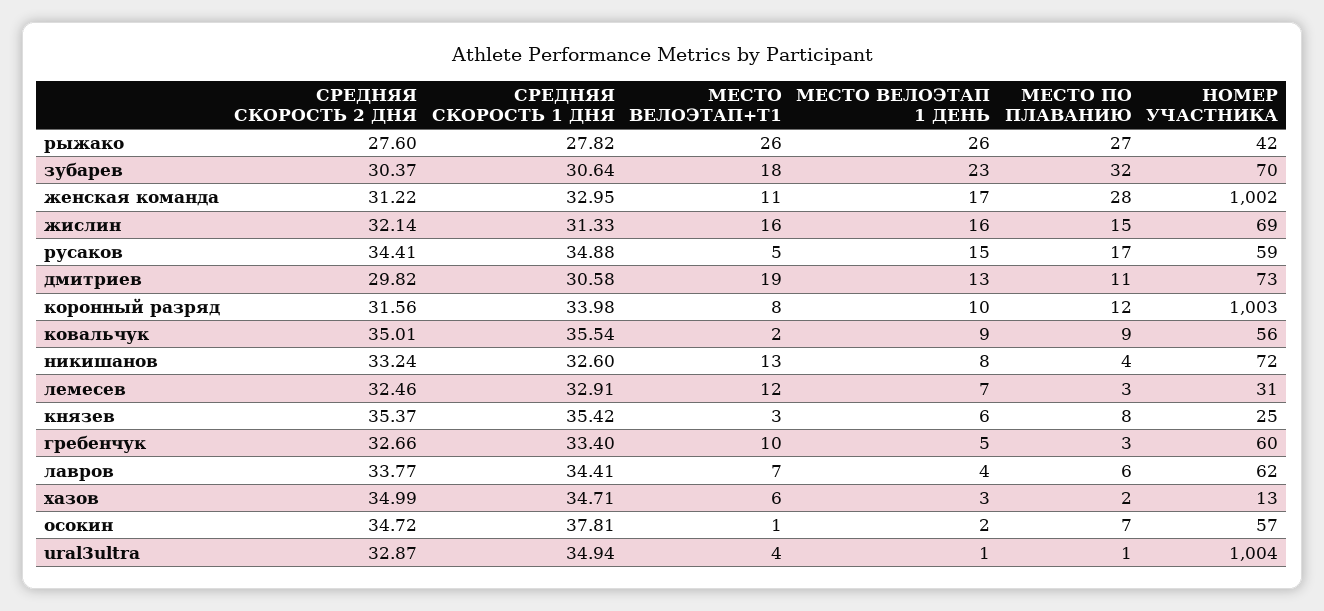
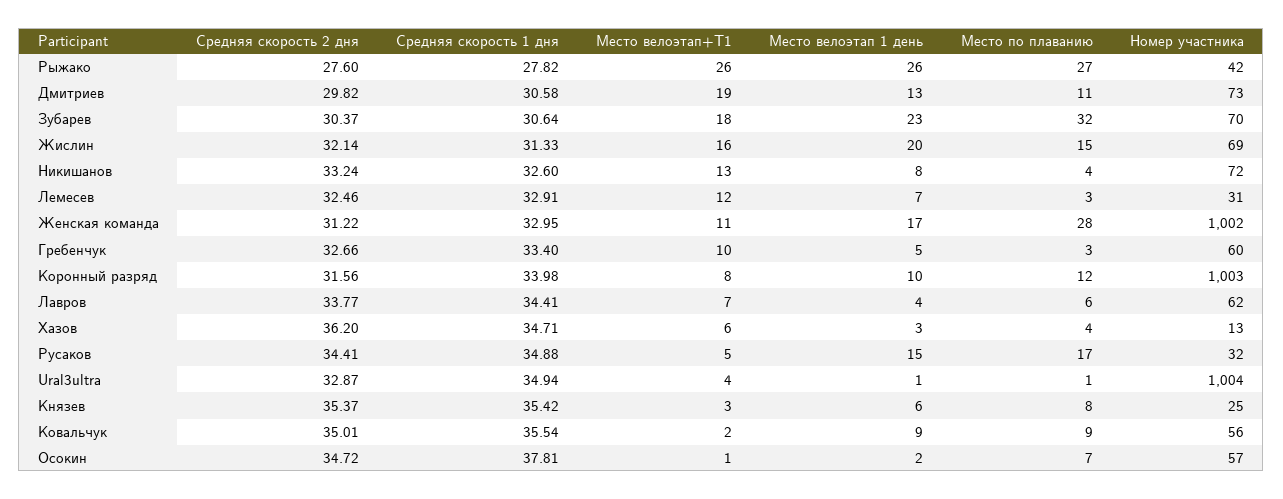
  {
    "СРЕДНЯЯ СКОРОСТЬ 2 ДНЯ": {
      "рыжако": 27.6,
      "зубарев": 30.37,
      "женская команда": 31.22,
      "жислин": 32.14,
      "русаков": 34.41,
      "дмитриев": 29.82,
      "коронный разряд": 31.56,
      "ковальчук": 35.01,
      "никишанов": 33.24,
      "лемесев": 32.46,
      "князев": 35.37,
      "гребенчук": 32.66,
      "лавров": 33.77,
-     "хазов": 34.99,
+     "хазов": 36.2,
      "осокин": 34.72,
      "ural3ultra": 32.87
    },
    "СРЕДНЯЯ СКОРОСТЬ 1 ДНЯ": {
      "рыжако": 27.82,
      "зубарев": 30.64,
      "женская команда": 32.95,
      "жислин": 31.33,
      "русаков": 34.88,
      "дмитриев": 30.58,
      "коронный разряд": 33.98,
      "ковальчук": 35.54,
      "никишанов": 32.6,
      "лемесев": 32.91,
      "князев": 35.42,
      "гребенчук": 33.4,
      "лавров": 34.41,
      "хазов": 34.71,
      "осокин": 37.81,
      "ural3ultra": 34.94
    },
    "МЕСТО ВЕЛОЭТАП+Т1": {
      "рыжако": 26,
      "зубарев": 18,
      "женская команда": 11,
      "жислин": 16,
      "русаков": 5,
      "дмитриев": 19,
      "коронный разряд": 8,
      "ковальчук": 2,
      "никишанов": 13,
      "лемесев": 12,
      "князев": 3,
      "гребенчук": 10,
      "лавров": 7,
      "хазов": 6,
      "осокин": 1,
      "ural3ultra": 4
    },
    "МЕСТО ВЕЛОЭТАП 1 ДЕНЬ": {
      "рыжако": 26,
      "зубарев": 23,
      "женская команда": 17,
-     "жислин": 16,
+     "жислин": 20,
      "русаков": 15,
      "дмитриев": 13,
      "коронный разряд": 10,
      "ковальчук": 9,
      "никишанов": 8,
      "лемесев": 7,
      "князев": 6,
      "гребенчук": 5,
      "лавров": 4,
      "хазов": 3,
      "осокин": 2,
      "ural3ultra": 1
    },
    "МЕСТО ПО ПЛАВАНИЮ": {
      "рыжако": 27,
      "зубарев": 32,
      "женская команда": 28,
      "жислин": 15,
      "русаков": 17,
      "дмитриев": 11,
      "коронный разряд": 12,
      "ковальчук": 9,
      "никишанов": 4,
      "лемесев": 3,
      "князев": 8,
      "гребенчук": 3,
      "лавров": 6,
-     "хазов": 2,
+     "хазов": 4,
      "осокин": 7,
      "ural3ultra": 1
    },
    "НОМЕР УЧАСТНИКА": {
      "рыжако": 42,
      "зубарев": 70,
      "женская команда": 1002,
      "жислин": 69,
-     "русаков": 59,
+     "русаков": 32,
      "дмитриев": 73,
      "коронный разряд": 1003,
      "ковальчук": 56,
      "никишанов": 72,
      "лемесев": 31,
      "князев": 25,
      "гребенчук": 60,
      "лавров": 62,
      "хазов": 13,
      "осокин": 57,
      "ural3ultra": 1004
    }
  }

